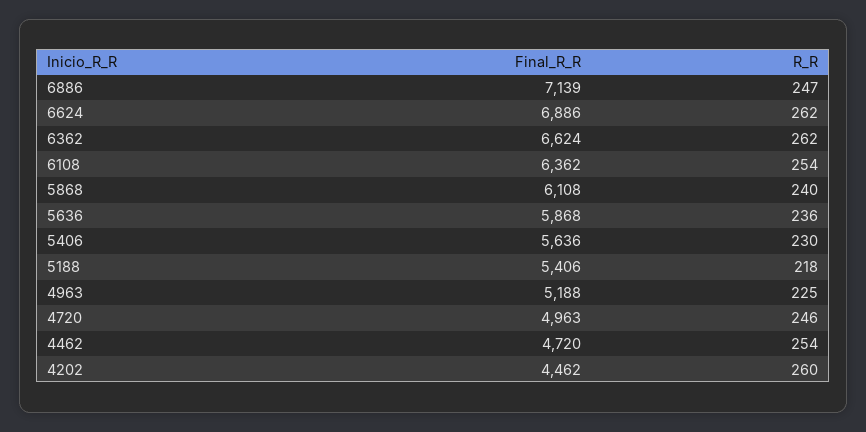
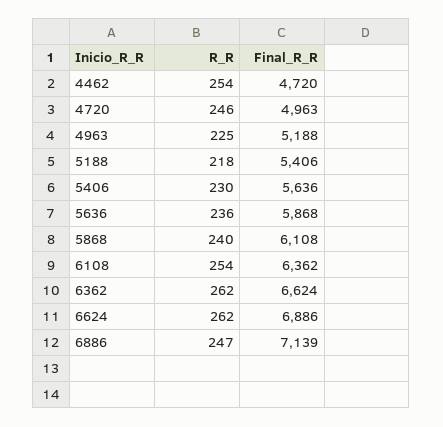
  {
    "Final_R_R": {
      "6886": 7139,
      "6624": 6886,
      "6362": 6624,
      "6108": 6362,
      "5868": 6108,
      "5636": 5868,
      "5406": 5636,
      "5188": 5406,
      "4963": 5188,
      "4720": 4963,
-     "4462": 4720,
+     "4462": 4720
-     "4202": 4462
    },
    "R_R": {
      "6886": 247,
      "6624": 262,
      "6362": 262,
      "6108": 254,
      "5868": 240,
      "5636": 236,
      "5406": 230,
      "5188": 218,
      "4963": 225,
      "4720": 246,
-     "4462": 254,
+     "4462": 254
-     "4202": 260
    }
  }

